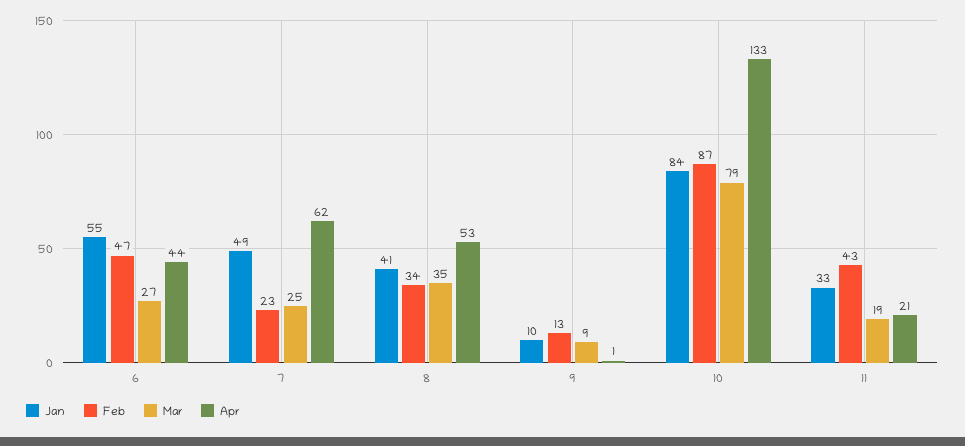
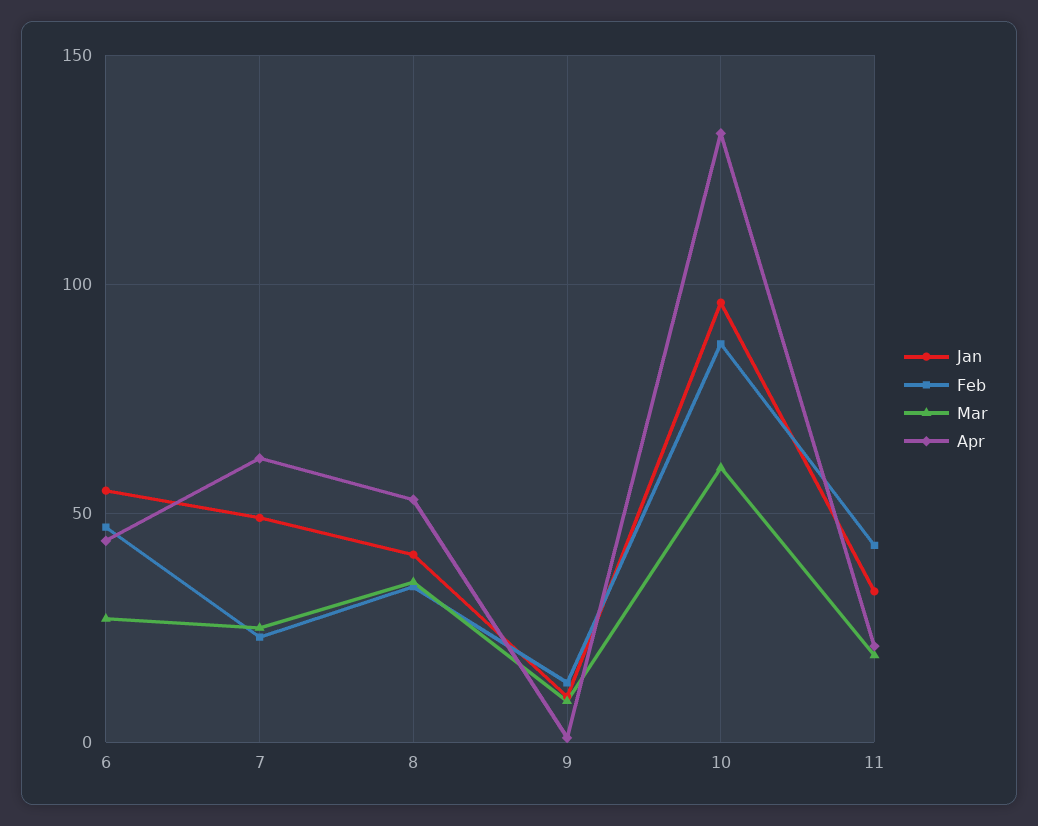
  {
    "Jan": {
      "6": 55,
      "7": 49,
      "8": 41,
      "9": 10,
-     "10": 84,
+     "10": 95,
      "11": 33
    },
    "Feb": {
      "6": 47,
      "7": 23,
      "8": 34,
      "9": 13,
      "10": 87,
      "11": 43
    },
    "Mar": {
      "6": 27,
      "7": 25,
      "8": 35,
      "9": 9,
-     "10": 79,
+     "10": 60,
      "11": 19
    },
    "Apr": {
      "6": 44,
      "7": 62,
      "8": 53,
      "9": 1,
      "10": 133,
      "11": 21
    }
  }

